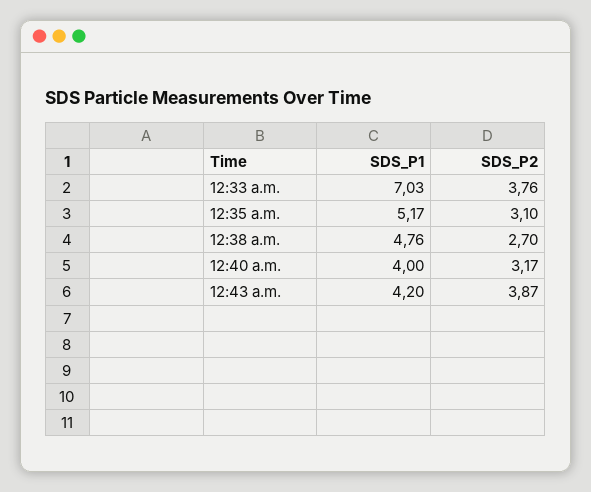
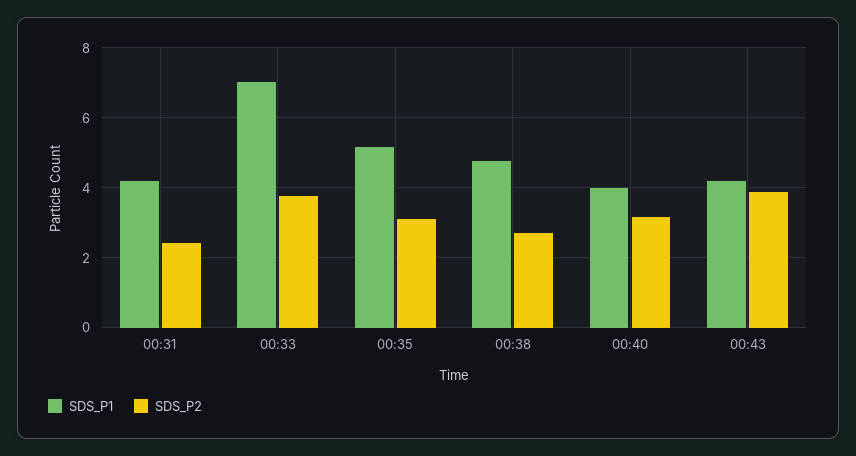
  {
    "SDS_P1": {
      "12:33 a.m.": 7.03,
      "12:35 a.m.": 5.17,
      "12:38 a.m.": 4.76,
      "12:40 a.m.": 4,
-     "12:43 a.m.": 4.2
+     "12:43 a.m.": 4.2,
+     "00:31": 4.2
    },
    "SDS_P2": {
      "12:33 a.m.": 3.76,
      "12:35 a.m.": 3.1,
      "12:38 a.m.": 2.7,
      "12:40 a.m.": 3.17,
-     "12:43 a.m.": 3.87
+     "12:43 a.m.": 3.87,
+     "00:31": 2.4
    }
  }

